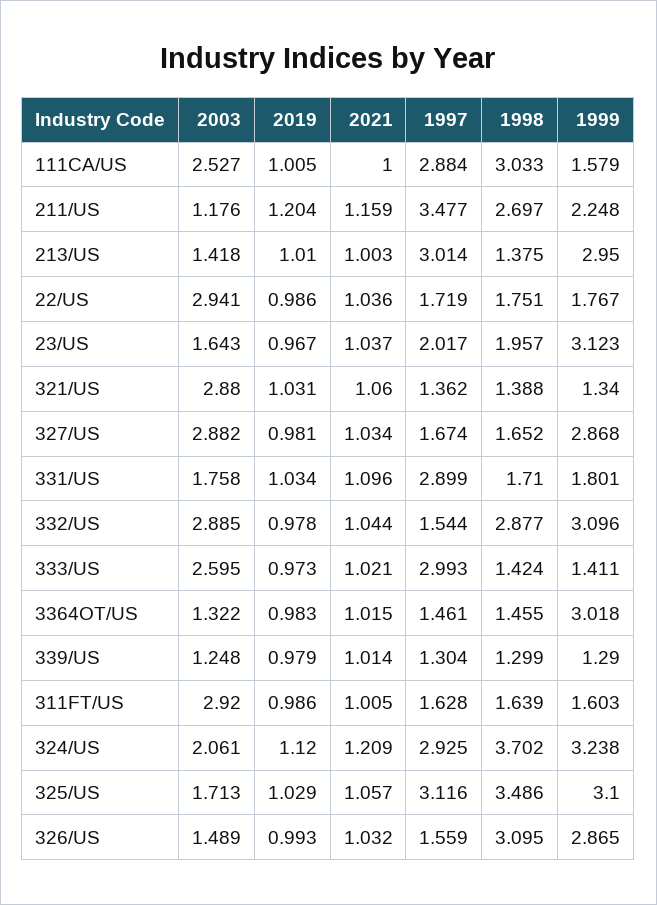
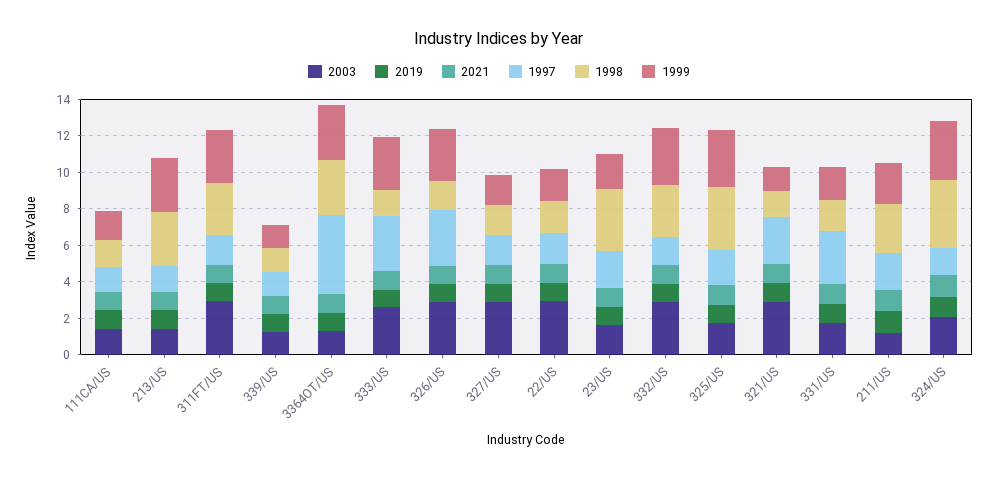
  {
    "2003": {
-     "111CA/US": 2.527,
+     "111CA/US": 1.5,
      "211/US": 1.176,
      "213/US": 1.418,
      "22/US": 2.941,
      "23/US": 1.643,
      "321/US": 2.88,
      "327/US": 2.882,
      "331/US": 1.758,
      "332/US": 2.885,
      "333/US": 2.595,
      "3364OT/US": 1.322,
      "339/US": 1.248,
      "311FT/US": 2.92,
      "324/US": 2.061,
      "325/US": 1.713,
-     "326/US": 1.489
+     "326/US": 3
    },
    "2019": {
      "111CA/US": 1.005,
      "211/US": 1.204,
      "213/US": 1.01,
      "22/US": 0.986,
      "23/US": 0.967,
      "321/US": 1.031,
      "327/US": 0.981,
      "331/US": 1.034,
      "332/US": 0.978,
      "333/US": 0.973,
      "3364OT/US": 0.983,
      "339/US": 0.979,
      "311FT/US": 0.986,
      "324/US": 1.12,
      "325/US": 1.029,
      "326/US": 0.993
    },
    "2021": {
      "111CA/US": 1,
      "211/US": 1.159,
      "213/US": 1.003,
      "22/US": 1.036,
      "23/US": 1.037,
      "321/US": 1.06,
      "327/US": 1.034,
      "331/US": 1.096,
      "332/US": 1.044,
      "333/US": 1.021,
      "3364OT/US": 1.015,
      "339/US": 1.014,
      "311FT/US": 1.005,
      "324/US": 1.209,
      "325/US": 1.057,
      "326/US": 1.032
    },
    "1997": {
-     "111CA/US": 2.884,
+     "111CA/US": 1.5,
-     "211/US": 3.477,
+     "211/US": 2,
-     "213/US": 3.014,
+     "213/US": 1.5,
      "22/US": 1.719,
      "23/US": 2.017,
-     "321/US": 1.362,
+     "321/US": 2.5,
      "327/US": 1.674,
      "331/US": 2.899,
      "332/US": 1.544,
      "333/US": 2.993,
-     "3364OT/US": 1.461,
+     "3364OT/US": 4.5,
      "339/US": 1.304,
      "311FT/US": 1.628,
-     "324/US": 2.925,
+     "324/US": 1.5,
-     "325/US": 3.116,
+     "325/US": 2,
-     "326/US": 1.559
+     "326/US": 3
    },
    "1998": {
-     "111CA/US": 3.033,
+     "111CA/US": 1.5,
      "211/US": 2.697,
-     "213/US": 1.375,
+     "213/US": 3,
      "22/US": 1.751,
-     "23/US": 1.957,
+     "23/US": 3.5,
      "321/US": 1.388,
      "327/US": 1.652,
      "331/US": 1.71,
      "332/US": 2.877,
      "333/US": 1.424,
-     "3364OT/US": 1.455,
+     "3364OT/US": 3,
      "339/US": 1.299,
-     "311FT/US": 1.639,
+     "311FT/US": 3,
      "324/US": 3.702,
      "325/US": 3.486,
-     "326/US": 3.095
+     "326/US": 1.5
    },
    "1999": {
      "111CA/US": 1.579,
      "211/US": 2.248,
      "213/US": 2.95,
      "22/US": 1.767,
-     "23/US": 3.123,
+     "23/US": 2,
      "321/US": 1.34,
-     "327/US": 2.868,
+     "327/US": 1.5,
      "331/US": 1.801,
      "332/US": 3.096,
-     "333/US": 1.411,
+     "333/US": 3,
      "3364OT/US": 3.018,
      "339/US": 1.29,
-     "311FT/US": 1.603,
+     "311FT/US": 3,
      "324/US": 3.238,
      "325/US": 3.1,
      "326/US": 2.865
    }
  }

